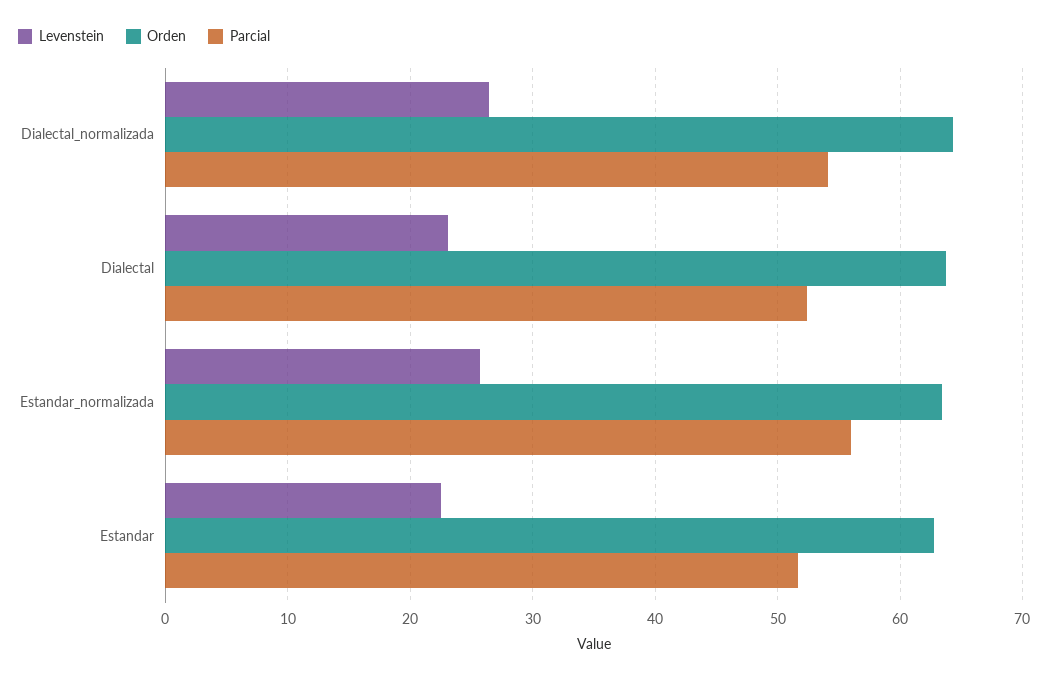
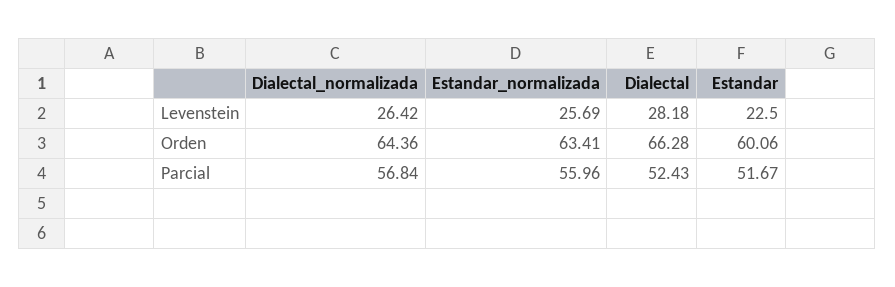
  {
    "Levenstein": {
      "Dialectal_normalizada": 26.42,
-     "Dialectal": 23,
+     "Dialectal": 28.18,
      "Estandar_normalizada": 25.69,
      "Estandar": 22.5
    },
    "Orden": {
      "Dialectal_normalizada": 64.36,
-     "Dialectal": 64,
+     "Dialectal": 66.28,
      "Estandar_normalizada": 63.41,
-     "Estandar": 63
+     "Estandar": 60.06
    },
    "Parcial": {
-     "Dialectal_normalizada": 54,
+     "Dialectal_normalizada": 56.84,
      "Dialectal": 52.43,
      "Estandar_normalizada": 55.96,
      "Estandar": 51.67
    }
  }

